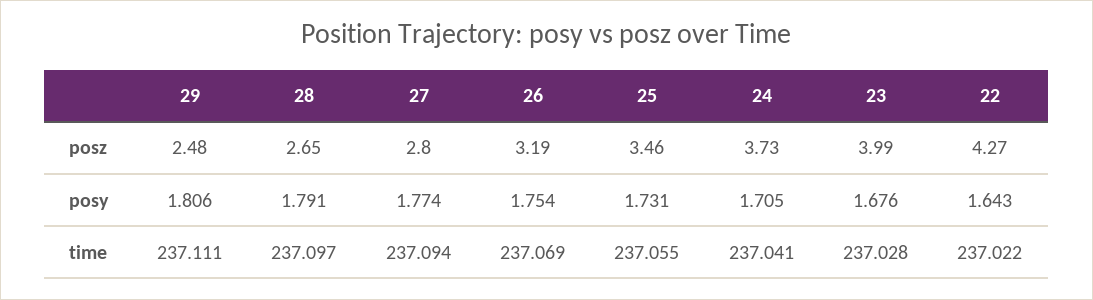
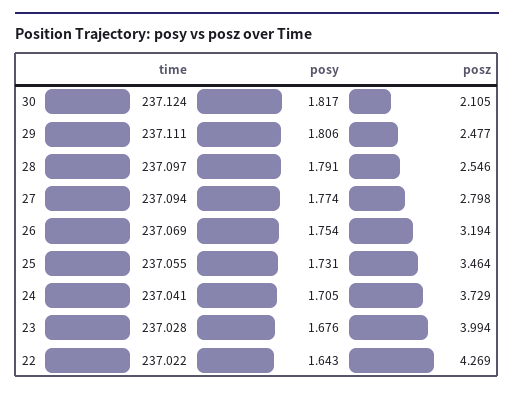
  {
    "29": {
      "posz": 2.477,
      "posy": 1.806,
      "time": 237.111
    },
    "28": {
-     "posz": 2.65,
+     "posz": 2.546,
      "posy": 1.791,
      "time": 237.097
    },
    "27": {
      "posz": 2.798,
      "posy": 1.774,
      "time": 237.094
    },
    "26": {
      "posz": 3.194,
      "posy": 1.754,
      "time": 237.069
    },
    "25": {
      "posz": 3.464,
      "posy": 1.731,
      "time": 237.055
    },
    "24": {
      "posz": 3.729,
      "posy": 1.705,
      "time": 237.041
    },
    "23": {
      "posz": 3.994,
      "posy": 1.676,
      "time": 237.028
    },
    "22": {
      "posz": 4.269,
      "posy": 1.643,
      "time": 237.022
-   }
+   },
+   "30": {
+     "time": 237.124,
+     "posy": 1.817,
+     "posz": 2.105
+   }
  }

